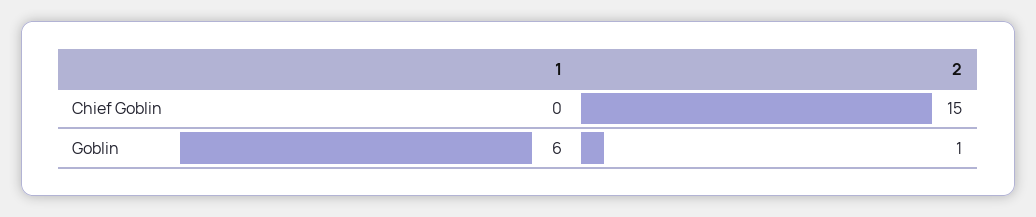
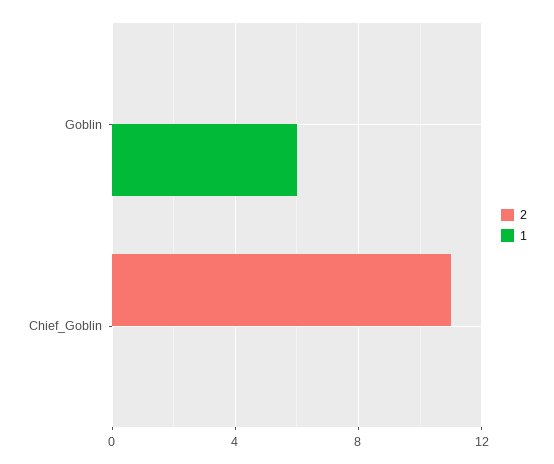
  {
    "1": {
      "Chief Goblin": 0,
      "Goblin": 6
    },
    "2": {
-     "Chief Goblin": 15,
+     "Chief Goblin": 11,
-     "Goblin": 1
+     "Goblin": 0
    }
  }

